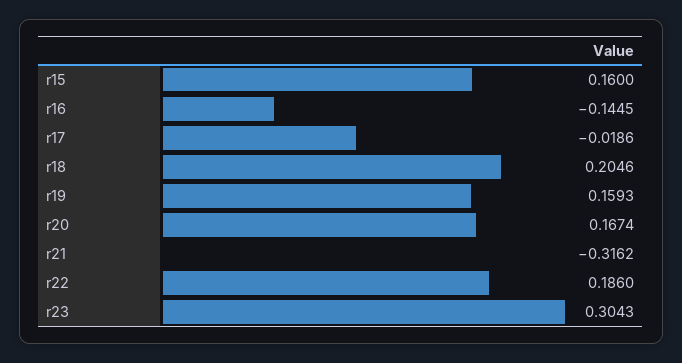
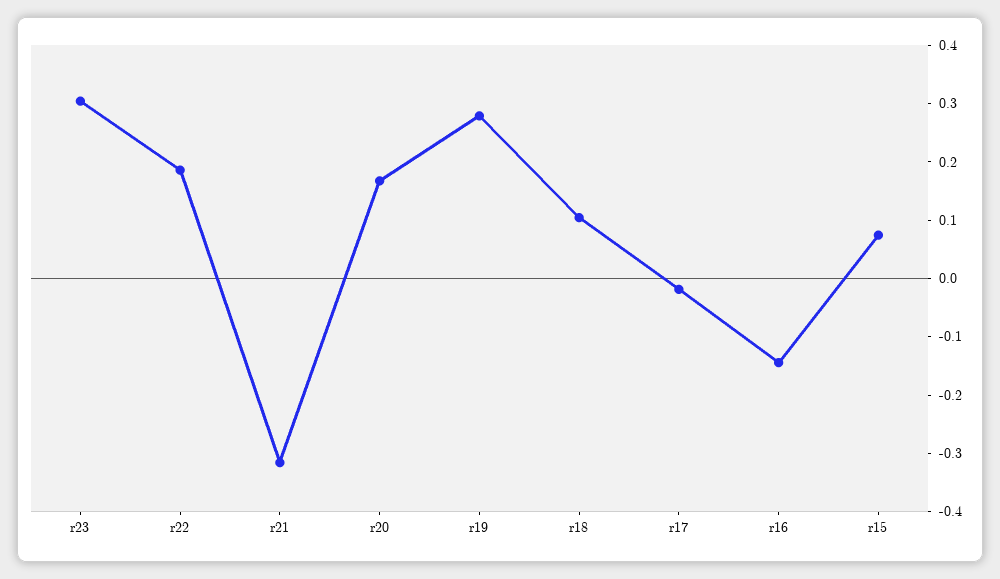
  {
-   "r15": 0.16,
+   "r15": 0.08,
    "r16": -0.1445,
    "r17": -0.0186,
-   "r18": 0.2046,
+   "r18": 0.1,
-   "r19": 0.1593,
+   "r19": 0.28,
    "r20": 0.1674,
    "r21": -0.3162,
    "r22": 0.186,
    "r23": 0.3043
  }

